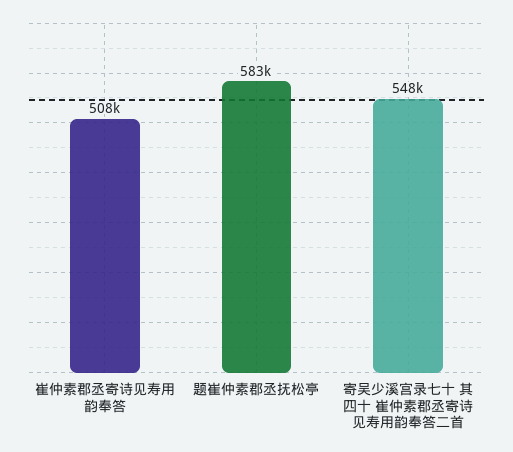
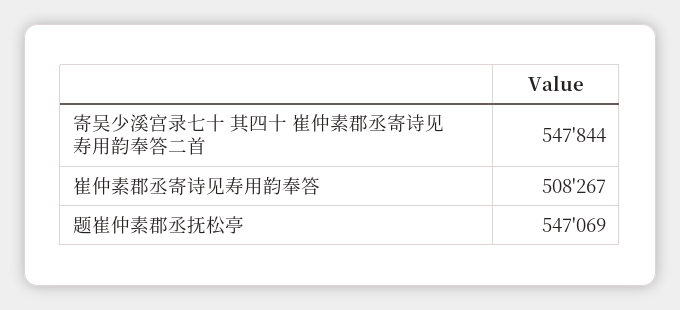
  {
    "崔仲素郡丞寄诗见寿用韵奉答": 508267,
-   "题崔仲素郡丞抚松亭": 583000,
+   "题崔仲素郡丞抚松亭": 547069,
    "寄吴少溪宫录七十 其四十 崔仲素郡丞寄诗见寿用韵奉答二首": 547844
  }

